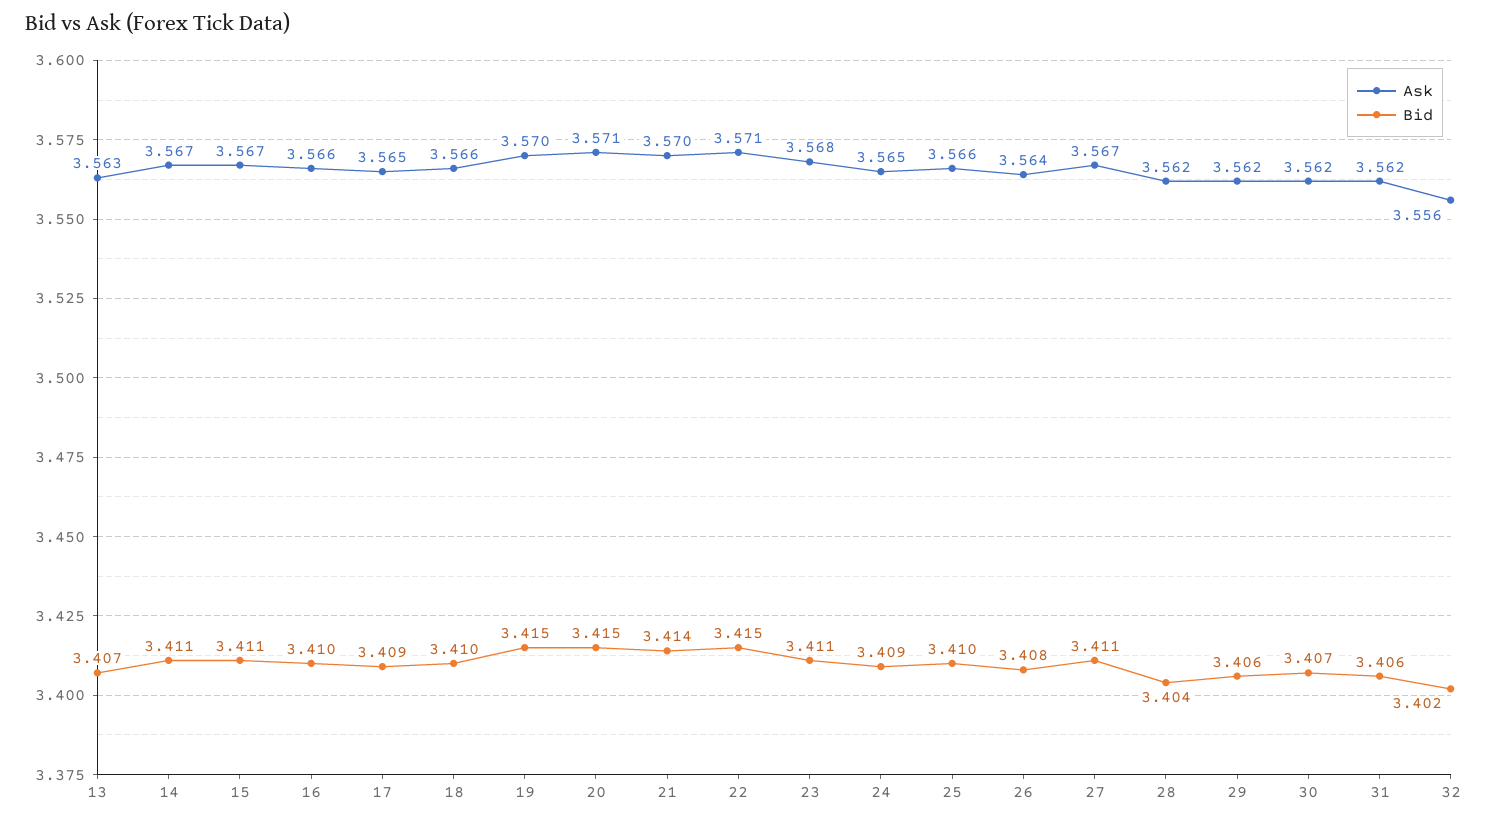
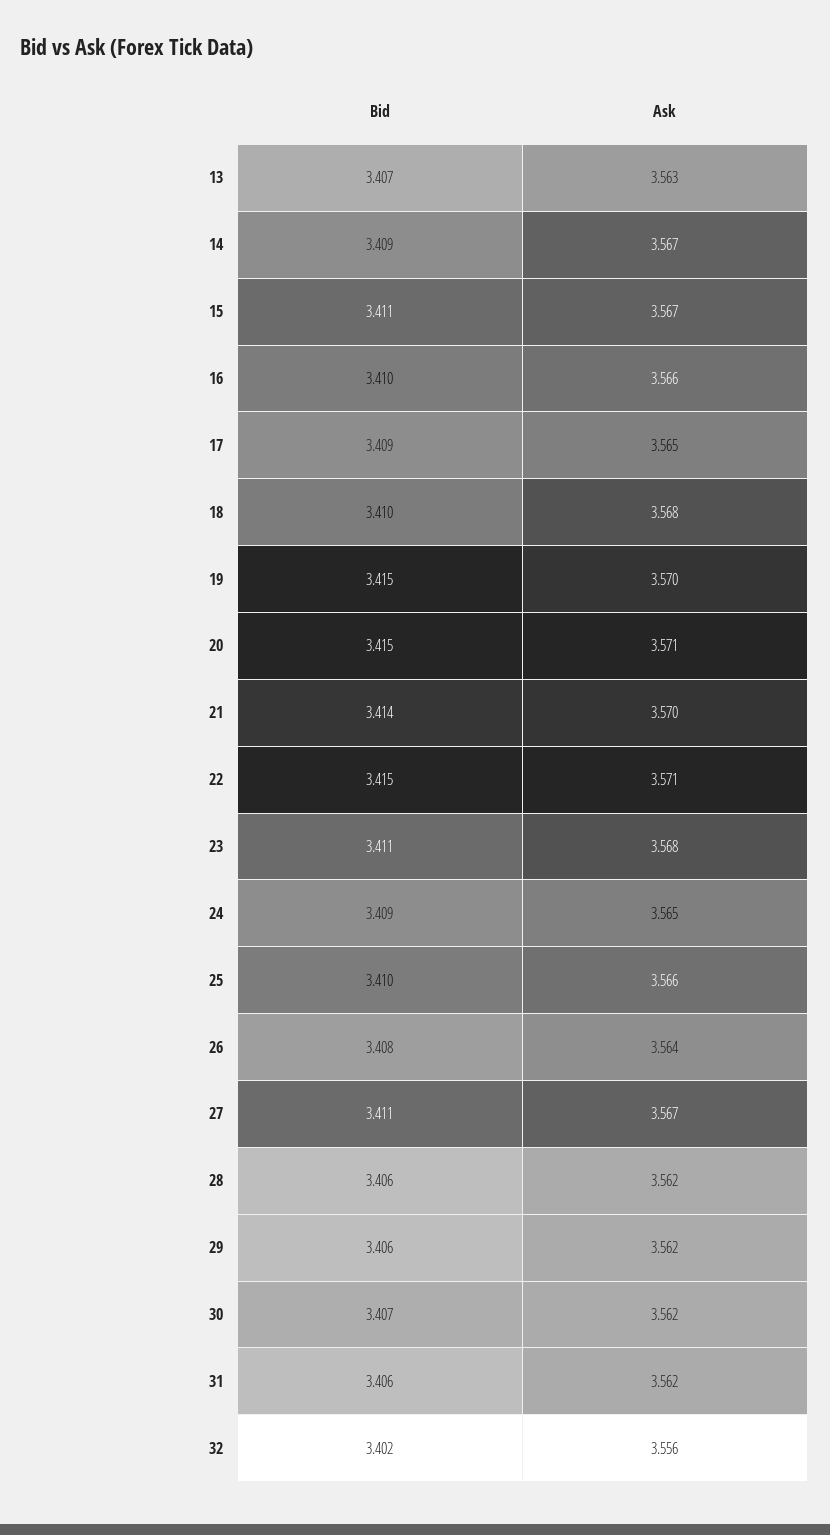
  {
    "Ask": {
      "13": 3.563,
      "14": 3.567,
      "15": 3.567,
      "16": 3.566,
      "17": 3.565,
-     "18": 3.566,
+     "18": 3.568,
      "19": 3.57,
      "20": 3.571,
      "21": 3.57,
      "22": 3.571,
      "23": 3.568,
      "24": 3.565,
      "25": 3.566,
      "26": 3.564,
      "27": 3.567,
      "28": 3.562,
      "29": 3.562,
      "30": 3.562,
      "31": 3.562,
      "32": 3.556
    },
    "Bid": {
      "13": 3.407,
-     "14": 3.411,
+     "14": 3.409,
      "15": 3.411,
      "16": 3.41,
      "17": 3.409,
      "18": 3.41,
      "19": 3.415,
      "20": 3.415,
      "21": 3.414,
      "22": 3.415,
      "23": 3.411,
      "24": 3.409,
      "25": 3.41,
      "26": 3.408,
      "27": 3.411,
-     "28": 3.404,
+     "28": 3.406,
      "29": 3.406,
      "30": 3.407,
      "31": 3.406,
      "32": 3.402
    }
  }

